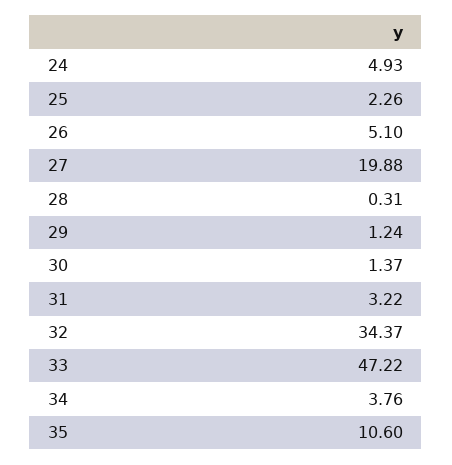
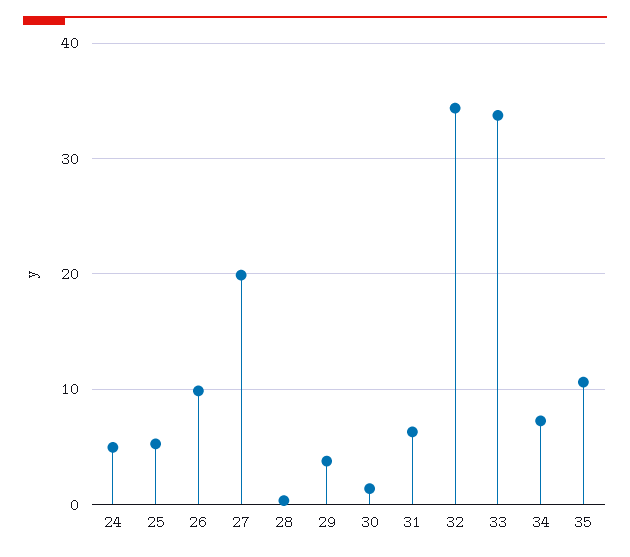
  {
    "24": 4.93,
-   "25": 2.26,
+   "25": 5,
-   "26": 5.1,
+   "26": 10,
    "27": 19.88,
    "28": 0.31,
-   "29": 1.24,
+   "29": 4,
    "30": 1.37,
-   "31": 3.22,
+   "31": 6,
    "32": 34.37,
-   "33": 47.22,
+   "33": 34,
-   "34": 3.76,
+   "34": 7,
    "35": 10.6
  }

